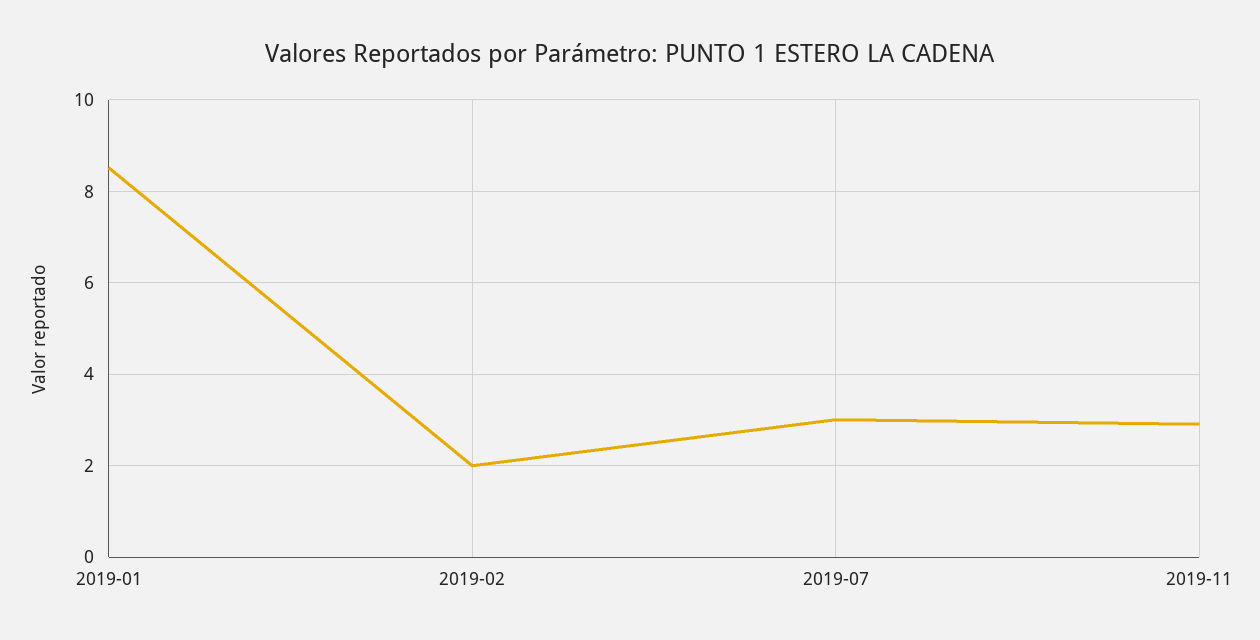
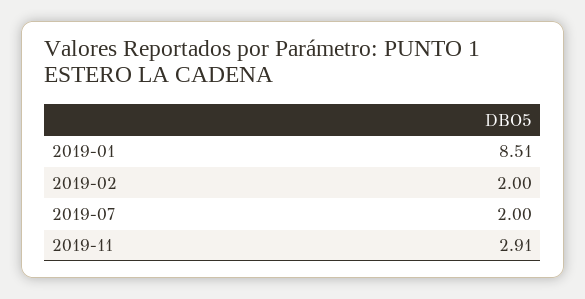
  {
    "2019-01": 8.51,
    "2019-02": 2,
-   "2019-07": 3,
+   "2019-07": 2,
    "2019-11": 2.91
  }

